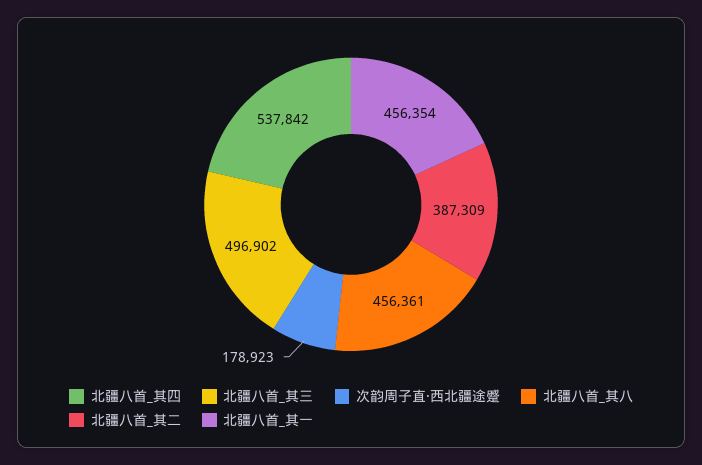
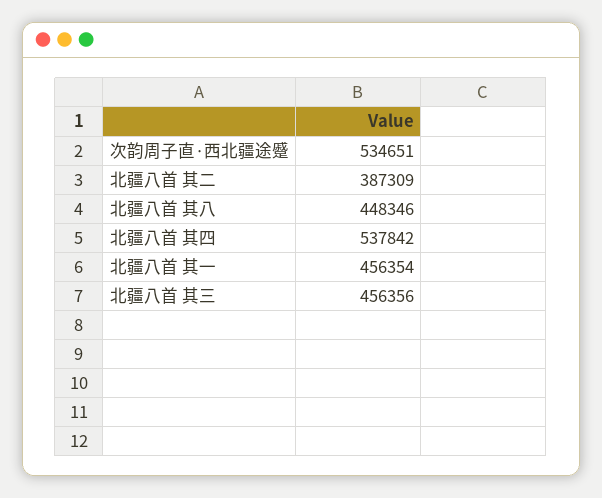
  {
    "北疆八首_其四": 537842,
-   "北疆八首_其三": 496902,
+   "北疆八首_其三": 456356,
-   "次韵周子直·西北疆途蹙": 178923,
+   "次韵周子直·西北疆途蹙": 534651,
-   "北疆八首_其八": 456361,
+   "北疆八首_其八": 448346,
    "北疆八首_其二": 387309,
    "北疆八首_其一": 456354
  }

